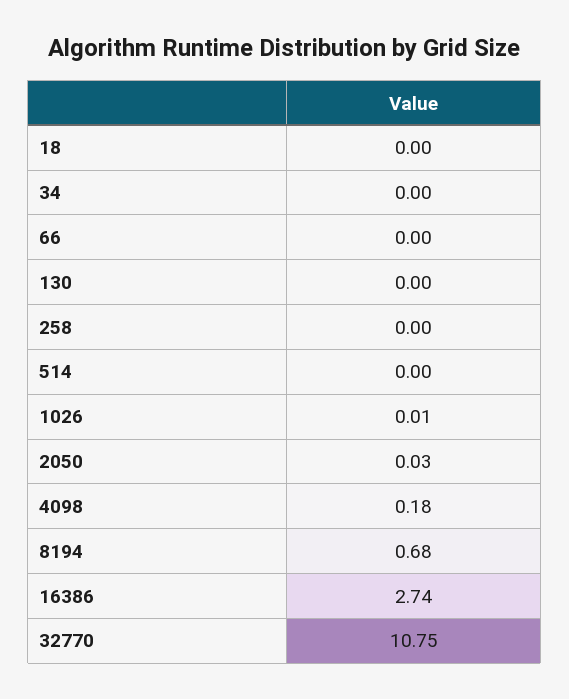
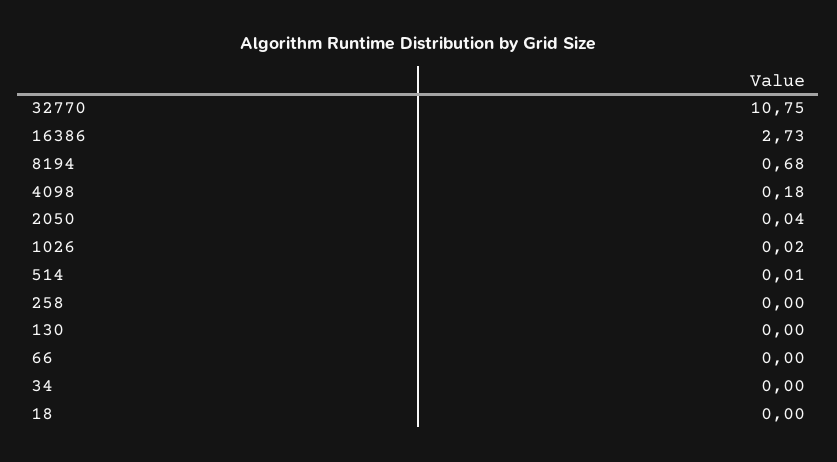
  {
    "18": 0,
    "34": 0,
    "66": 0,
    "130": 0,
    "258": 0,
-   "514": 0,
+   "514": 0.01,
-   "1026": 0.01,
+   "1026": 0.02,
-   "2050": 0.03,
+   "2050": 0.04,
    "4098": 0.18,
    "8194": 0.68,
-   "16386": 2.74,
+   "16386": 2.73,
    "32770": 10.75
  }

